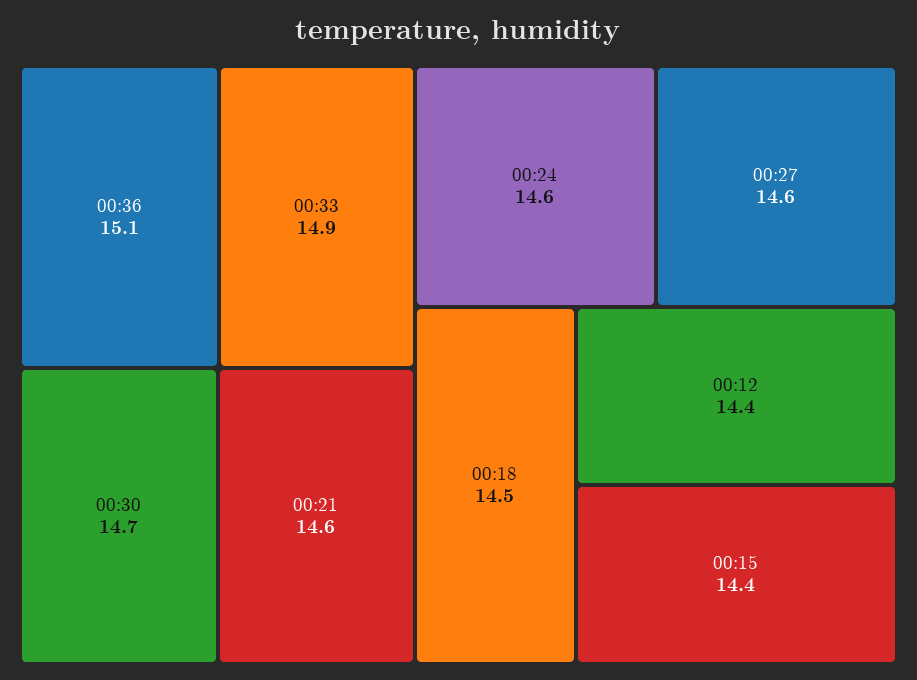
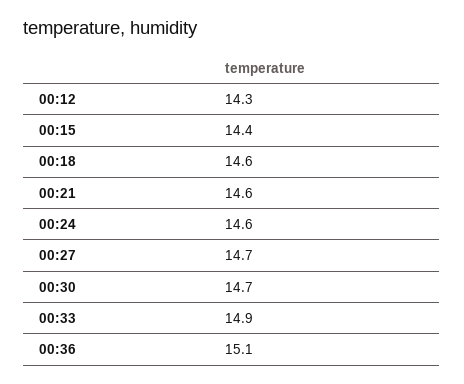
  {
    "00:36": 15.1,
    "00:33": 14.9,
    "00:30": 14.7,
    "00:21": 14.6,
    "00:24": 14.6,
-   "00:27": 14.6,
+   "00:27": 14.7,
-   "00:18": 14.5,
+   "00:18": 14.6,
-   "00:12": 14.4,
+   "00:12": 14.3,
    "00:15": 14.4
  }

